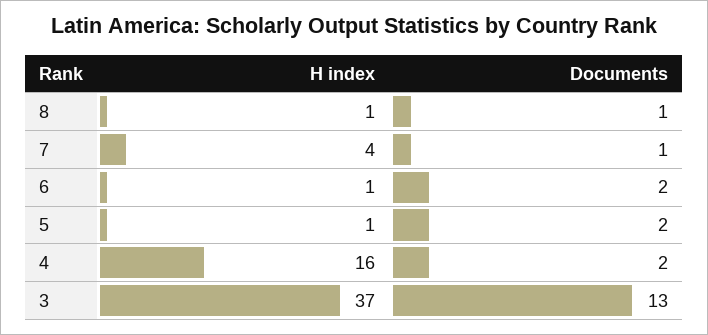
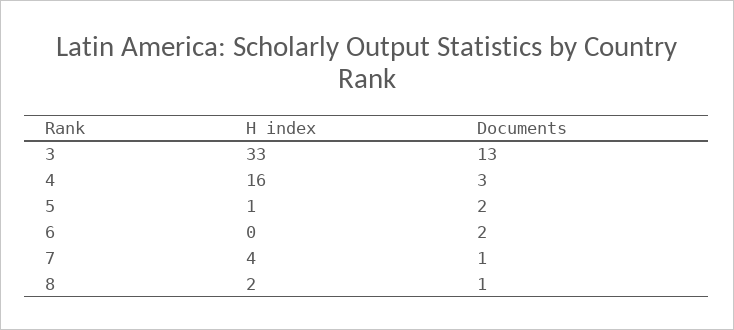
  {
    "H index": {
-     "8": 1,
+     "8": 2,
      "7": 4,
-     "6": 1,
+     "6": 0,
      "5": 1,
      "4": 16,
-     "3": 37
+     "3": 33
    },
    "Documents": {
      "8": 1,
      "7": 1,
      "6": 2,
      "5": 2,
-     "4": 2,
+     "4": 3,
      "3": 13
    }
  }

